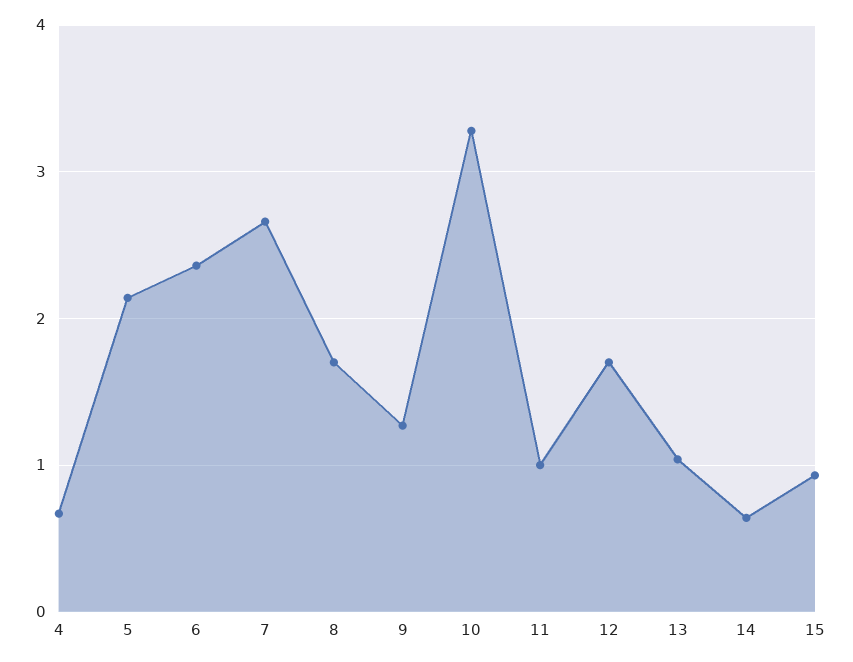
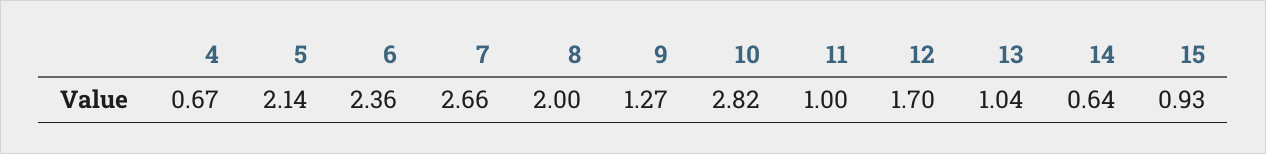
  {
    "4": 0.67,
    "5": 2.14,
    "6": 2.36,
    "7": 2.66,
-   "8": 1.7,
+   "8": 2,
    "9": 1.27,
-   "10": 3.3,
+   "10": 2.82,
    "11": 1,
    "12": 1.7,
    "13": 1.04,
    "14": 0.64,
    "15": 0.93
  }

